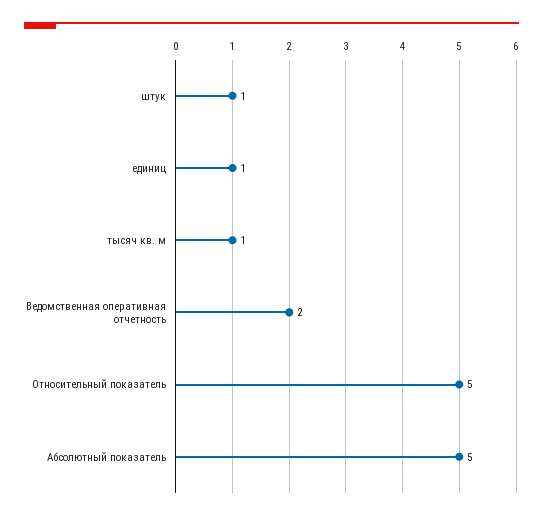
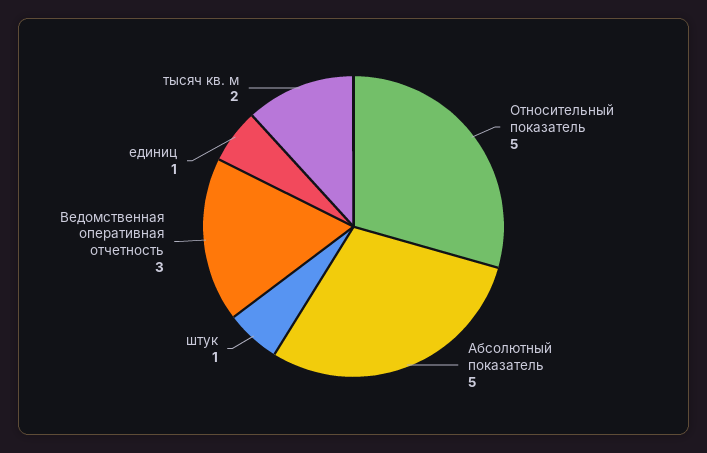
  {
    "штук": 1,
    "единиц": 1,
-   "тысяч кв. м": 1,
+   "тысяч кв. м": 2,
-   "Ведомственная оперативная отчетность": 2,
+   "Ведомственная оперативная отчетность": 3,
    "Относительный показатель": 5,
    "Абсолютный показатель": 5
  }

